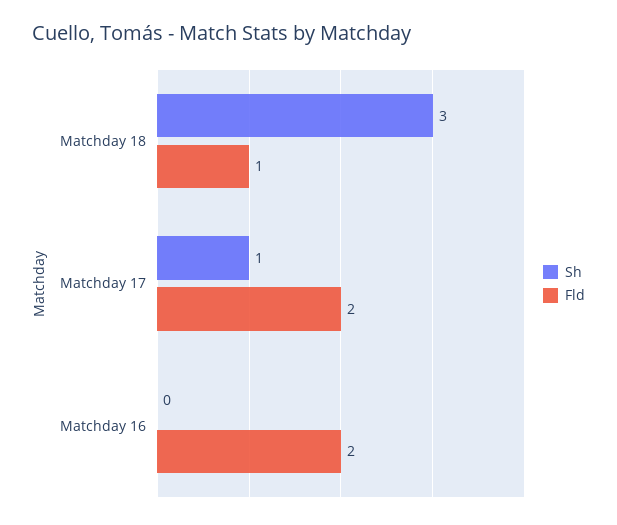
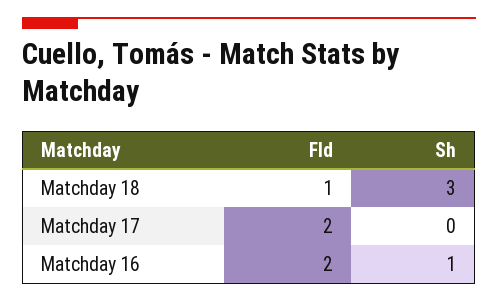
  {
    "Sh": {
      "Matchday 18": 3,
-     "Matchday 17": 1,
+     "Matchday 17": 0,
-     "Matchday 16": 0
+     "Matchday 16": 1
    },
    "Fld": {
      "Matchday 18": 1,
      "Matchday 17": 2,
      "Matchday 16": 2
    }
  }

